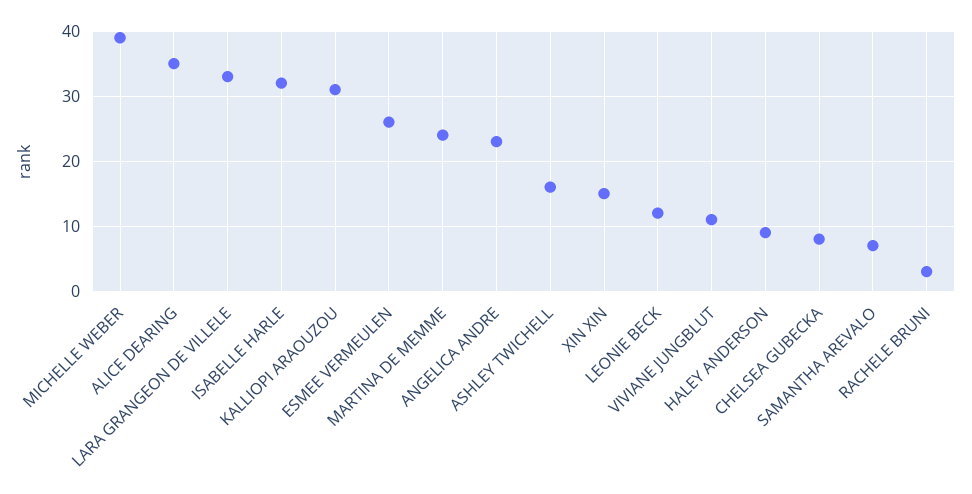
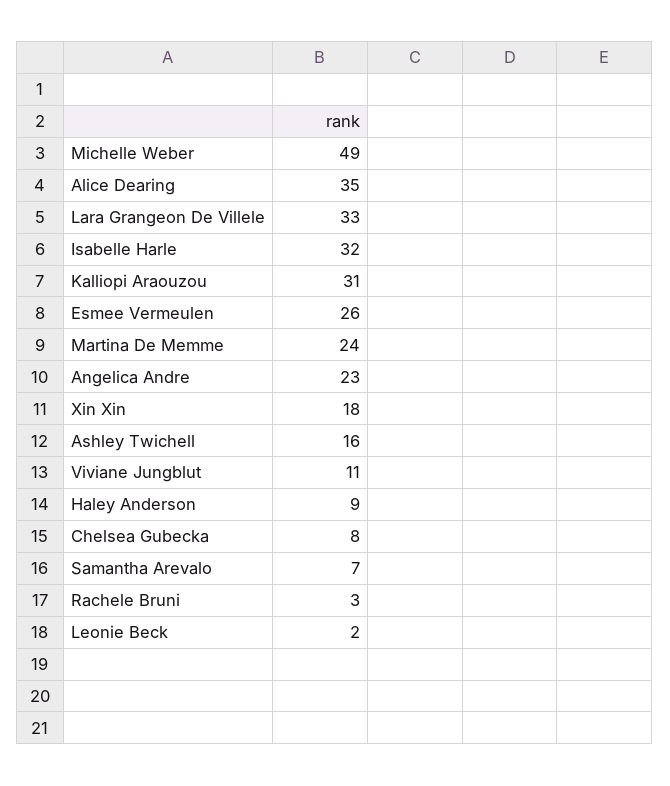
  {
-   "MICHELLE WEBER": 39,
+   "MICHELLE WEBER": 49,
    "ALICE DEARING": 35,
    "LARA GRANGEON DE VILLELE": 33,
    "ISABELLE HARLE": 32,
    "KALLIOPI ARAOUZOU": 31,
    "ESMEE VERMEULEN": 26,
    "MARTINA DE MEMME": 24,
    "ANGELICA ANDRE": 23,
    "ASHLEY TWICHELL": 16,
-   "XIN XIN": 15,
+   "XIN XIN": 18,
-   "LEONIE BECK": 12,
+   "LEONIE BECK": 2,
    "VIVIANE JUNGBLUT": 11,
    "HALEY ANDERSON": 9,
    "CHELSEA GUBECKA": 8,
    "SAMANTHA AREVALO": 7,
    "RACHELE BRUNI": 3
  }

